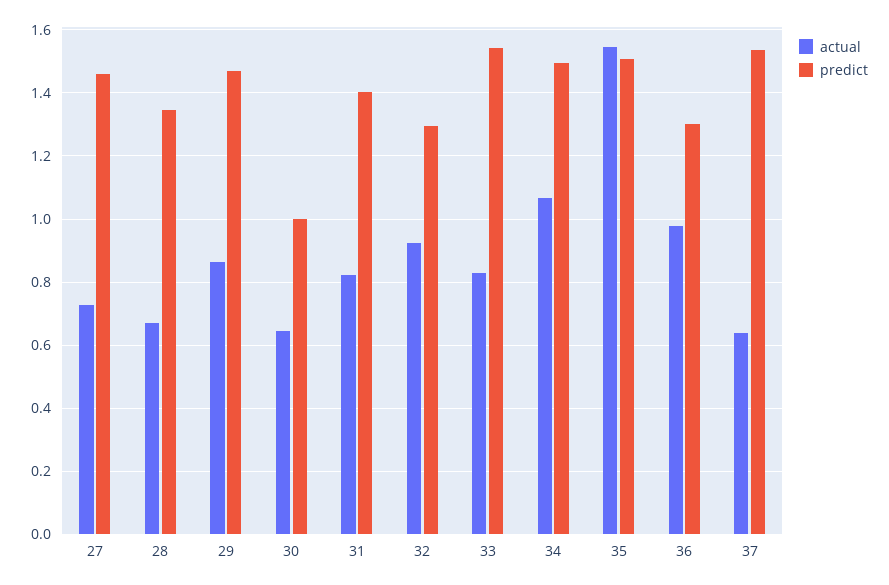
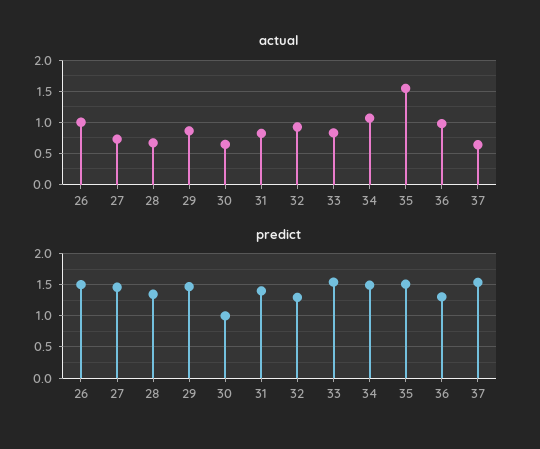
  {
    "actual": {
      "27": 0.72,
      "28": 0.66,
      "29": 0.86,
      "30": 0.64,
      "31": 0.82,
      "32": 0.92,
      "33": 0.84,
      "34": 1.06,
      "35": 1.54,
      "36": 0.98,
-     "37": 0.64
+     "37": 0.64,
+     "26": 1
    },
    "predict": {
      "27": 1.46,
      "28": 1.34,
      "29": 1.48,
      "30": 1,
      "31": 1.4,
      "32": 1.3,
      "33": 1.54,
      "34": 1.5,
      "35": 1.5,
      "36": 1.3,
-     "37": 1.54
+     "37": 1.54,
+     "26": 1.5
    }
  }

